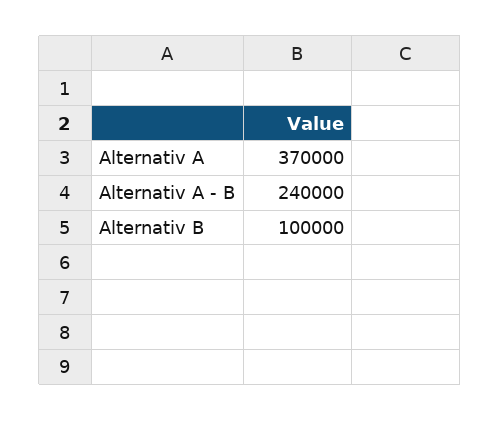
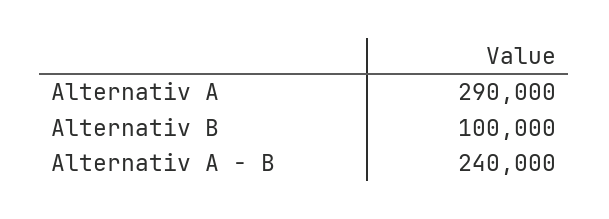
  {
-   "Alternativ A": 370000,
+   "Alternativ A": 290000,
    "Alternativ A - B": 240000,
    "Alternativ B": 100000
  }

